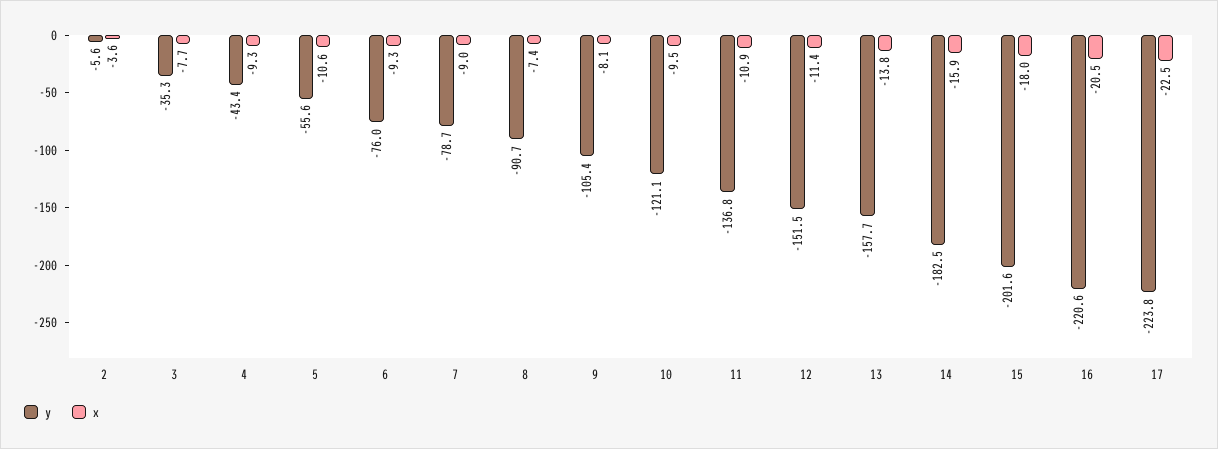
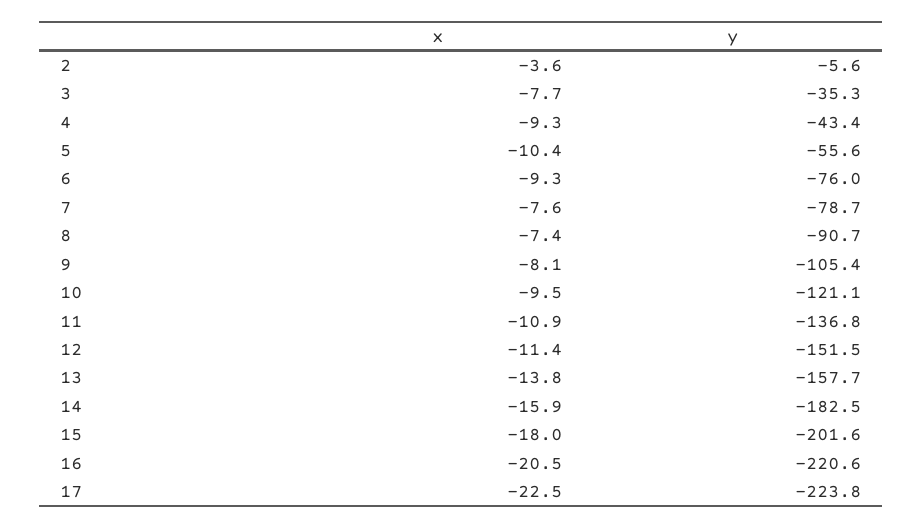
  {
    "y": {
      "2": -5.6,
      "3": -35.3,
      "4": -43.4,
      "5": -55.6,
      "6": -76,
      "7": -78.7,
      "8": -90.7,
      "9": -105.4,
      "10": -121.1,
      "11": -136.8,
      "12": -151.5,
      "13": -157.7,
      "14": -182.5,
      "15": -201.6,
      "16": -220.6,
      "17": -223.8
    },
    "x": {
      "2": -3.6,
      "3": -7.7,
      "4": -9.3,
-     "5": -10.6,
+     "5": -10.4,
      "6": -9.3,
-     "7": -9,
+     "7": -7.6,
      "8": -7.4,
      "9": -8.1,
      "10": -9.5,
      "11": -10.9,
      "12": -11.4,
      "13": -13.8,
      "14": -15.9,
      "15": -18,
      "16": -20.5,
      "17": -22.5
    }
  }

